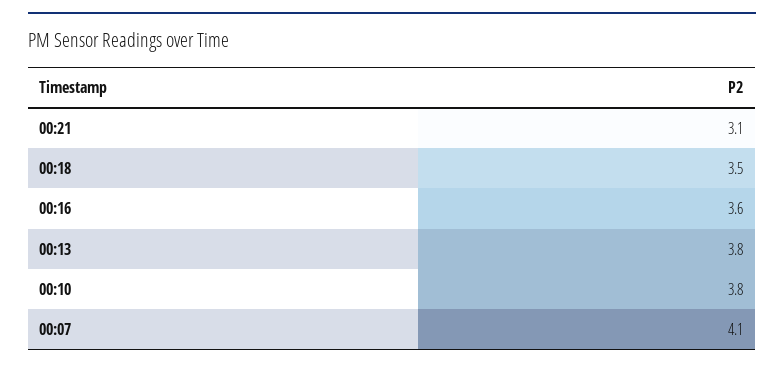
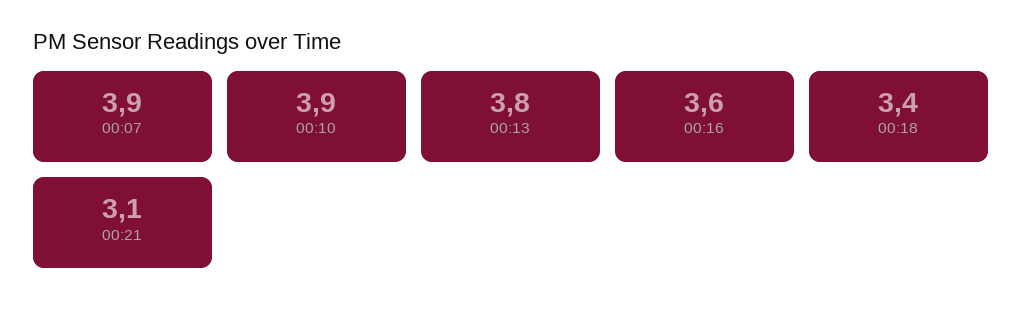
  {
    "00:21": 3.1,
-   "00:18": 3.5,
+   "00:18": 3.4,
    "00:16": 3.6,
    "00:13": 3.8,
-   "00:10": 3.8,
+   "00:10": 3.9,
-   "00:07": 4.1
+   "00:07": 3.9
  }

